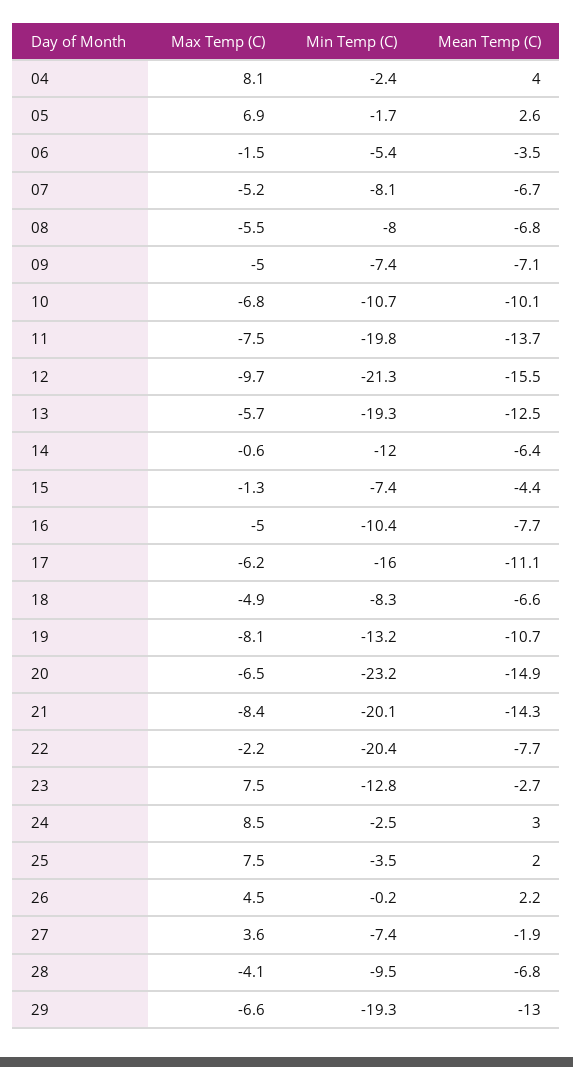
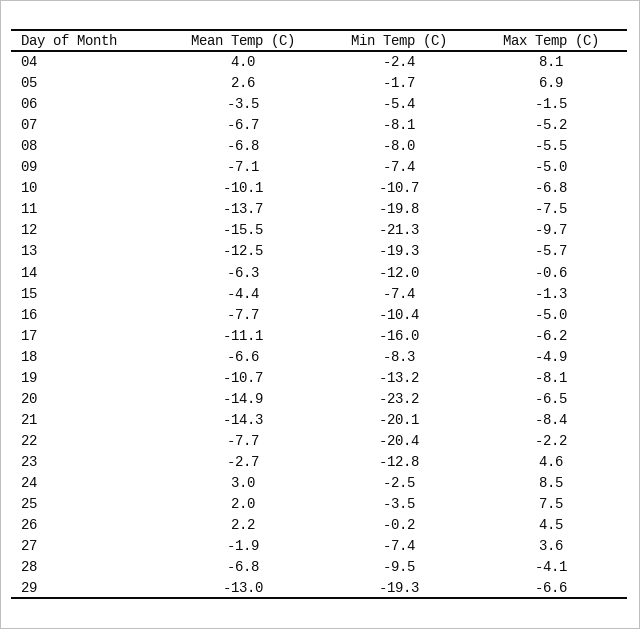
  {
    "Max Temp (C)": {
      "04": 8.1,
      "05": 6.9,
      "06": -1.5,
      "07": -5.2,
      "08": -5.5,
      "09": -5,
      "10": -6.8,
      "11": -7.5,
      "12": -9.7,
      "13": -5.7,
      "14": -0.6,
      "15": -1.3,
      "16": -5,
      "17": -6.2,
      "18": -4.9,
      "19": -8.1,
      "20": -6.5,
      "21": -8.4,
      "22": -2.2,
-     "23": 7.5,
+     "23": 4.6,
      "24": 8.5,
      "25": 7.5,
      "26": 4.5,
      "27": 3.6,
      "28": -4.1,
      "29": -6.6
    },
    "Min Temp (C)": {
      "04": -2.4,
      "05": -1.7,
      "06": -5.4,
      "07": -8.1,
      "08": -8,
      "09": -7.4,
      "10": -10.7,
      "11": -19.8,
      "12": -21.3,
      "13": -19.3,
      "14": -12,
      "15": -7.4,
      "16": -10.4,
      "17": -16,
      "18": -8.3,
      "19": -13.2,
      "20": -23.2,
      "21": -20.1,
      "22": -20.4,
      "23": -12.8,
      "24": -2.5,
      "25": -3.5,
      "26": -0.2,
      "27": -7.4,
      "28": -9.5,
      "29": -19.3
    },
    "Mean Temp (C)": {
      "04": 4,
      "05": 2.6,
      "06": -3.5,
      "07": -6.7,
      "08": -6.8,
      "09": -7.1,
      "10": -10.1,
      "11": -13.7,
      "12": -15.5,
      "13": -12.5,
-     "14": -6.4,
+     "14": -6.3,
      "15": -4.4,
      "16": -7.7,
      "17": -11.1,
      "18": -6.6,
      "19": -10.7,
      "20": -14.9,
      "21": -14.3,
      "22": -7.7,
      "23": -2.7,
      "24": 3,
      "25": 2,
      "26": 2.2,
      "27": -1.9,
      "28": -6.8,
      "29": -13
    }
  }

